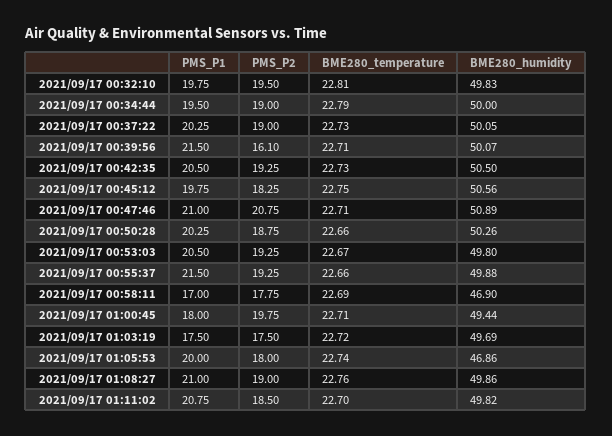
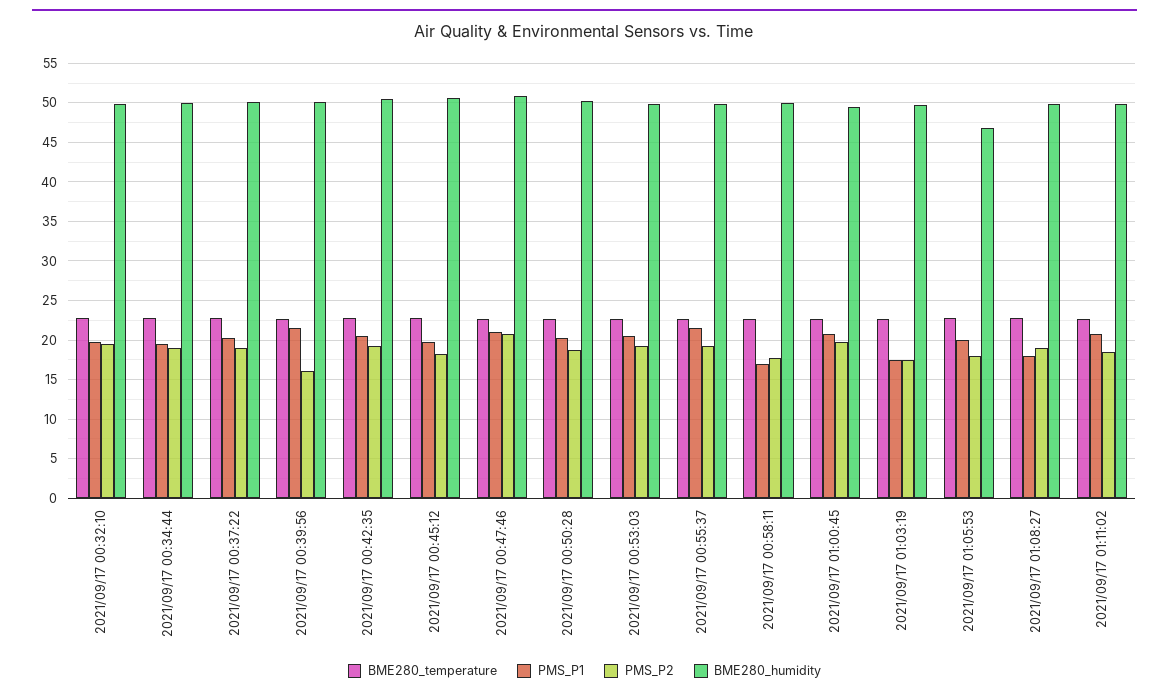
  {
    "PMS_P1": {
      "2021/09/17 00:32:10": 19.75,
      "2021/09/17 00:34:44": 19.5,
      "2021/09/17 00:37:22": 20.25,
      "2021/09/17 00:39:56": 21.5,
      "2021/09/17 00:42:35": 20.5,
      "2021/09/17 00:45:12": 19.75,
      "2021/09/17 00:47:46": 21,
      "2021/09/17 00:50:28": 20.25,
      "2021/09/17 00:53:03": 20.5,
      "2021/09/17 00:55:37": 21.5,
      "2021/09/17 00:58:11": 17,
-     "2021/09/17 01:00:45": 18,
+     "2021/09/17 01:00:45": 21,
      "2021/09/17 01:03:19": 17.5,
      "2021/09/17 01:05:53": 20,
-     "2021/09/17 01:08:27": 21,
+     "2021/09/17 01:08:27": 18,
      "2021/09/17 01:11:02": 20.75
    },
    "PMS_P2": {
      "2021/09/17 00:32:10": 19.5,
      "2021/09/17 00:34:44": 19,
      "2021/09/17 00:37:22": 19,
      "2021/09/17 00:39:56": 16.1,
      "2021/09/17 00:42:35": 19.25,
      "2021/09/17 00:45:12": 18.25,
      "2021/09/17 00:47:46": 20.75,
      "2021/09/17 00:50:28": 18.75,
      "2021/09/17 00:53:03": 19.25,
      "2021/09/17 00:55:37": 19.25,
      "2021/09/17 00:58:11": 17.75,
      "2021/09/17 01:00:45": 19.75,
      "2021/09/17 01:03:19": 17.5,
      "2021/09/17 01:05:53": 18,
      "2021/09/17 01:08:27": 19,
      "2021/09/17 01:11:02": 18.5
    },
    "BME280_temperature": {
      "2021/09/17 00:32:10": 22.81,
      "2021/09/17 00:34:44": 22.79,
      "2021/09/17 00:37:22": 22.73,
      "2021/09/17 00:39:56": 22.71,
      "2021/09/17 00:42:35": 22.73,
      "2021/09/17 00:45:12": 22.75,
      "2021/09/17 00:47:46": 22.71,
      "2021/09/17 00:50:28": 22.66,
      "2021/09/17 00:53:03": 22.67,
      "2021/09/17 00:55:37": 22.66,
      "2021/09/17 00:58:11": 22.69,
      "2021/09/17 01:00:45": 22.71,
      "2021/09/17 01:03:19": 22.72,
      "2021/09/17 01:05:53": 22.74,
      "2021/09/17 01:08:27": 22.76,
      "2021/09/17 01:11:02": 22.7
    },
    "BME280_humidity": {
      "2021/09/17 00:32:10": 49.83,
      "2021/09/17 00:34:44": 50,
      "2021/09/17 00:37:22": 50.05,
      "2021/09/17 00:39:56": 50.07,
      "2021/09/17 00:42:35": 50.5,
      "2021/09/17 00:45:12": 50.56,
      "2021/09/17 00:47:46": 50.89,
      "2021/09/17 00:50:28": 50.26,
      "2021/09/17 00:53:03": 49.8,
      "2021/09/17 00:55:37": 49.88,
-     "2021/09/17 00:58:11": 46.9,
+     "2021/09/17 00:58:11": 50,
      "2021/09/17 01:00:45": 49.44,
      "2021/09/17 01:03:19": 49.69,
      "2021/09/17 01:05:53": 46.86,
      "2021/09/17 01:08:27": 49.86,
      "2021/09/17 01:11:02": 49.82
    }
  }

